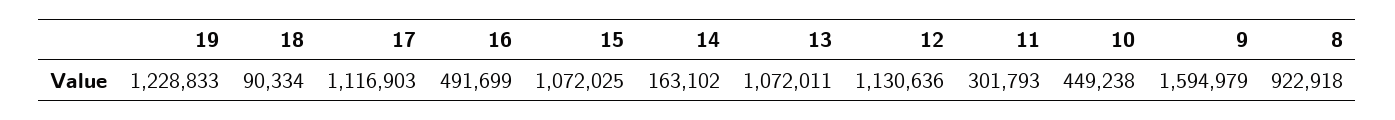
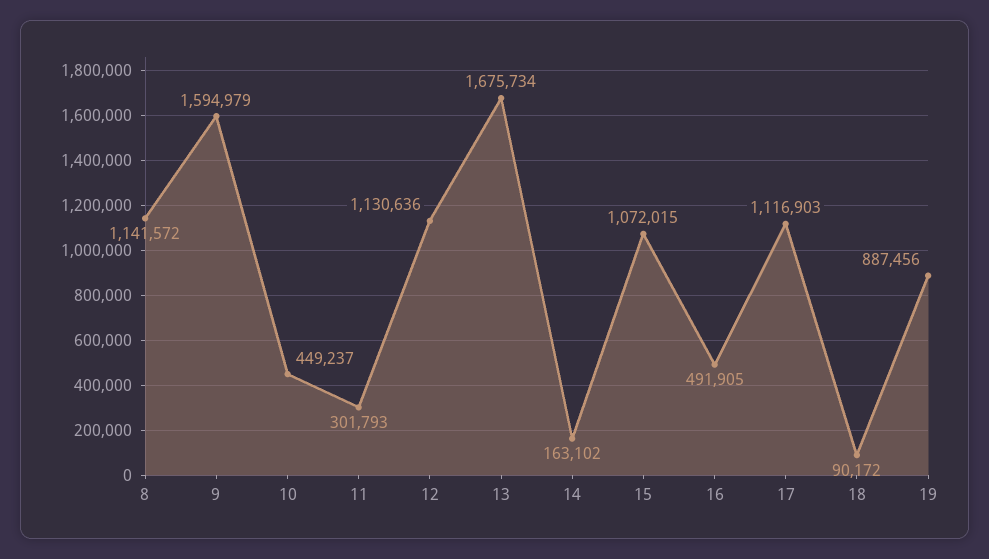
  {
-   "19": 1228833,
+   "19": 887456,
-   "18": 90334,
+   "18": 90172,
    "17": 1116903,
-   "16": 491699,
+   "16": 491905,
-   "15": 1072025,
+   "15": 1072015,
    "14": 163102,
-   "13": 1072011,
+   "13": 1675734,
    "12": 1130636,
    "11": 301793,
-   "10": 449238,
+   "10": 449237,
    "9": 1594979,
-   "8": 922918
+   "8": 1141572
  }

